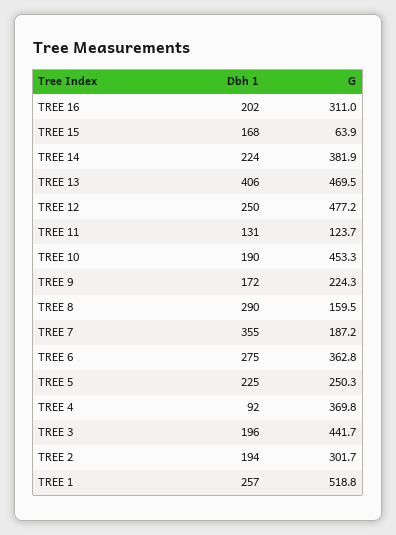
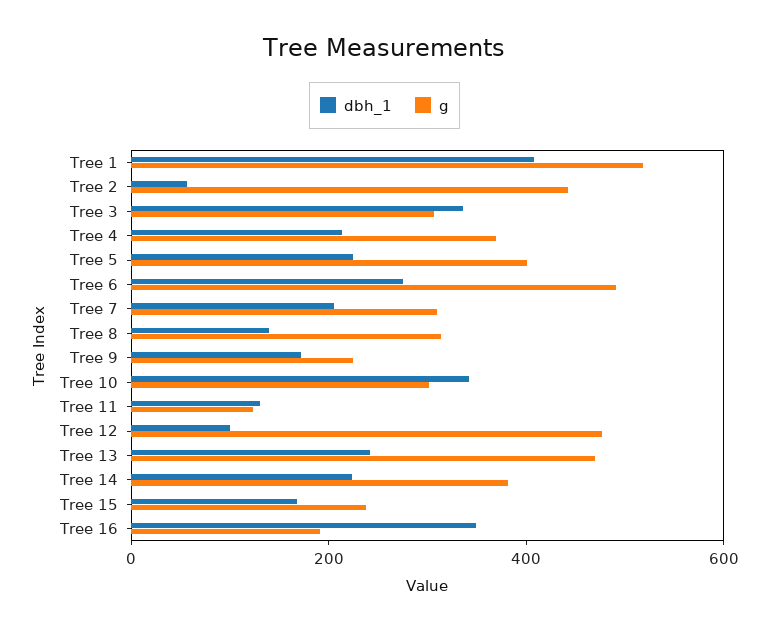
  {
    "Dbh 1": {
-     "TREE 16": 202,
+     "TREE 16": 350,
      "TREE 15": 168,
      "TREE 14": 224,
-     "TREE 13": 406,
+     "TREE 13": 250,
-     "TREE 12": 250,
+     "TREE 12": 100,
      "TREE 11": 131,
-     "TREE 10": 190,
+     "TREE 10": 350,
      "TREE 9": 172,
-     "TREE 8": 290,
+     "TREE 8": 150,
-     "TREE 7": 355,
+     "TREE 7": 200,
      "TREE 6": 275,
      "TREE 5": 225,
-     "TREE 4": 92,
+     "TREE 4": 200,
-     "TREE 3": 196,
+     "TREE 3": 350,
-     "TREE 2": 194,
+     "TREE 2": 50,
-     "TREE 1": 257
+     "TREE 1": 400
    },
    "G": {
-     "TREE 16": 311,
+     "TREE 16": 200,
-     "TREE 15": 63.9,
+     "TREE 15": 250,
      "TREE 14": 381.9,
      "TREE 13": 469.5,
      "TREE 12": 477.2,
      "TREE 11": 123.7,
-     "TREE 10": 453.3,
+     "TREE 10": 300,
      "TREE 9": 224.3,
-     "TREE 8": 159.5,
+     "TREE 8": 300,
-     "TREE 7": 187.2,
+     "TREE 7": 300,
-     "TREE 6": 362.8,
+     "TREE 6": 500,
-     "TREE 5": 250.3,
+     "TREE 5": 400,
      "TREE 4": 369.8,
-     "TREE 3": 441.7,
+     "TREE 3": 300,
-     "TREE 2": 301.7,
+     "TREE 2": 450,
      "TREE 1": 518.8
    }
  }

